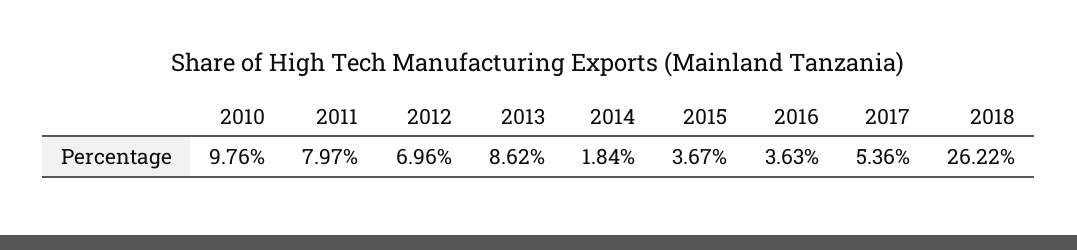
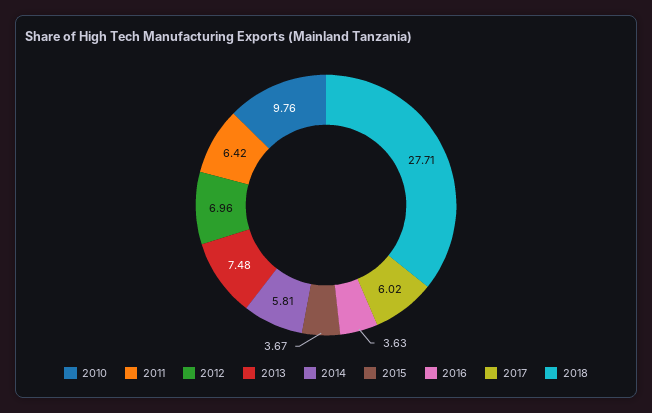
  {
    "2010": 9.76,
-   "2011": 7.97,
+   "2011": 6.42,
    "2012": 6.96,
-   "2013": 8.62,
+   "2013": 7.48,
-   "2014": 1.84,
+   "2014": 5.81,
    "2015": 3.67,
    "2016": 3.63,
-   "2017": 5.36,
+   "2017": 6.02,
-   "2018": 26.22
+   "2018": 27.71
  }

